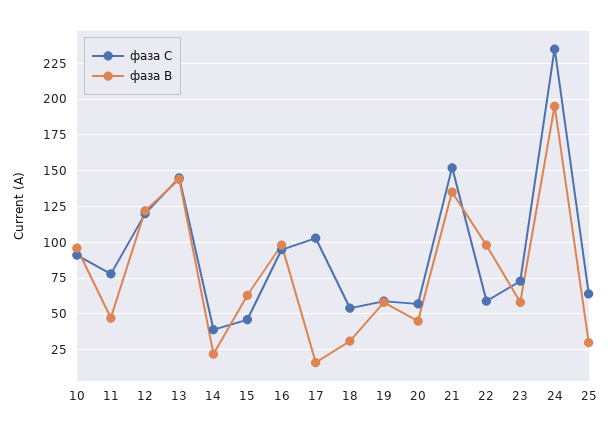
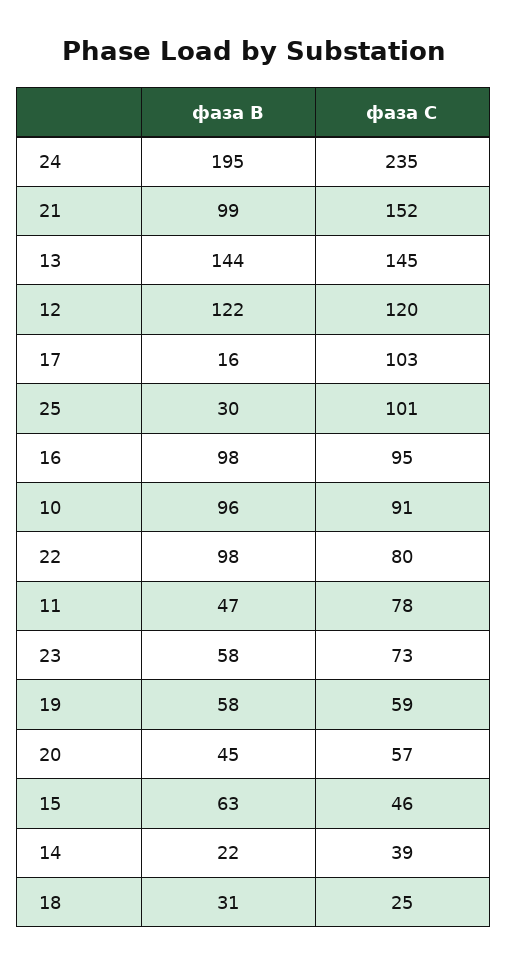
  {
    "фаза С": {
      "10": 91,
      "11": 78,
      "12": 120,
      "13": 145,
      "14": 39,
      "15": 46,
      "16": 95,
      "17": 103,
-     "18": 55,
+     "18": 25,
      "19": 59,
      "20": 57,
      "21": 152,
-     "22": 60,
+     "22": 80,
      "23": 73,
      "24": 235,
-     "25": 65
+     "25": 101
    },
    "фаза В": {
      "10": 96,
      "11": 47,
      "12": 122,
      "13": 144,
      "14": 22,
      "15": 63,
      "16": 98,
      "17": 16,
      "18": 31,
      "19": 58,
      "20": 45,
-     "21": 135,
+     "21": 99,
      "22": 98,
      "23": 58,
      "24": 195,
      "25": 30
    }
  }

